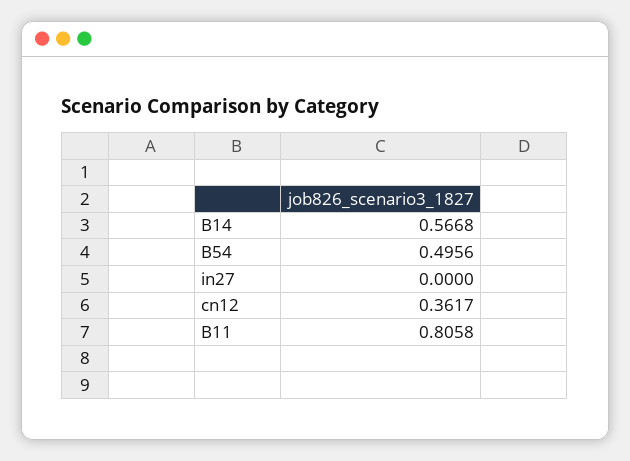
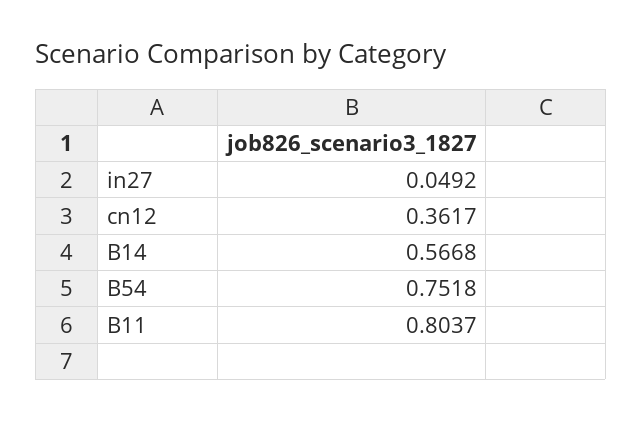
  {
    "B14": 0.5668,
-   "B54": 0.4956,
+   "B54": 0.7518,
-   "in27": 0,
+   "in27": 0.0492,
    "cn12": 0.3617,
-   "B11": 0.8058
+   "B11": 0.8037
  }

